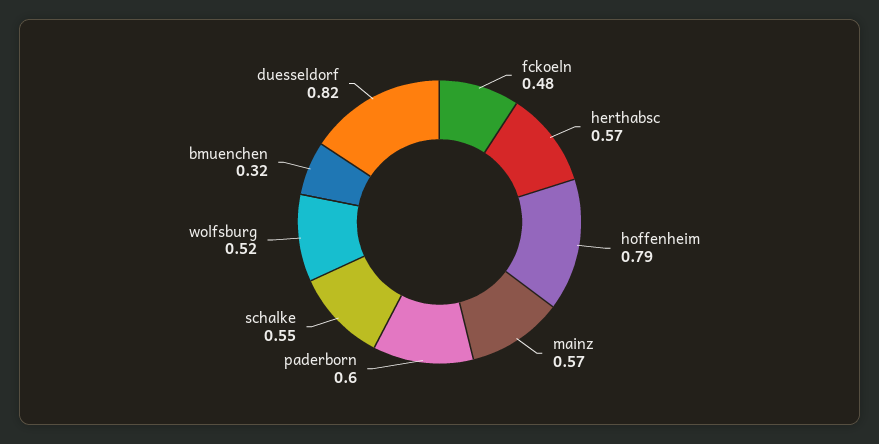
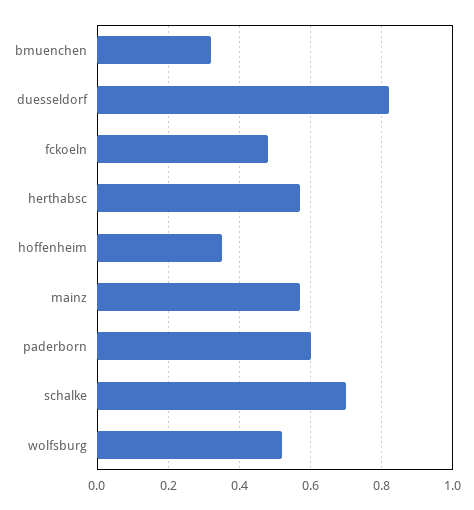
  {
    "fckoeln": 0.48,
    "herthabsc": 0.57,
-   "hoffenheim": 0.79,
+   "hoffenheim": 0.35,
    "mainz": 0.57,
    "paderborn": 0.6,
-   "schalke": 0.55,
+   "schalke": 0.7,
    "wolfsburg": 0.52,
    "bmuenchen": 0.32,
    "duesseldorf": 0.82
  }

